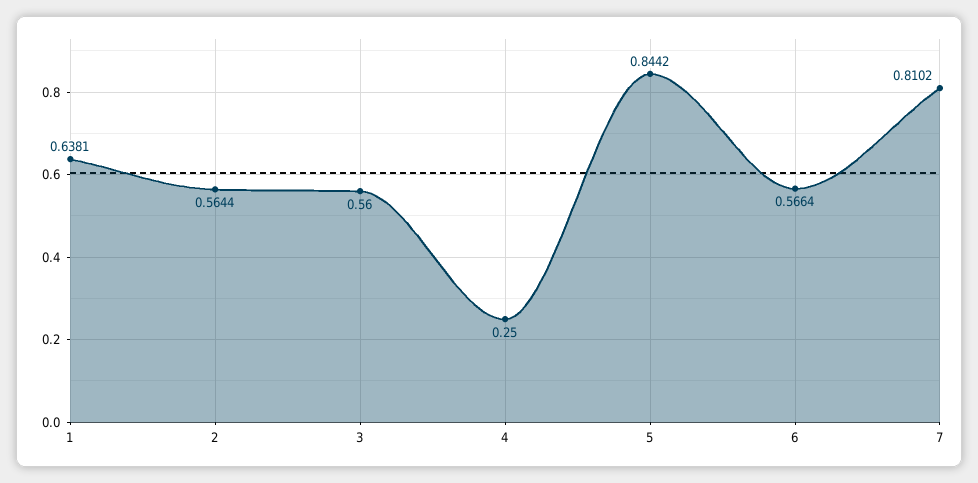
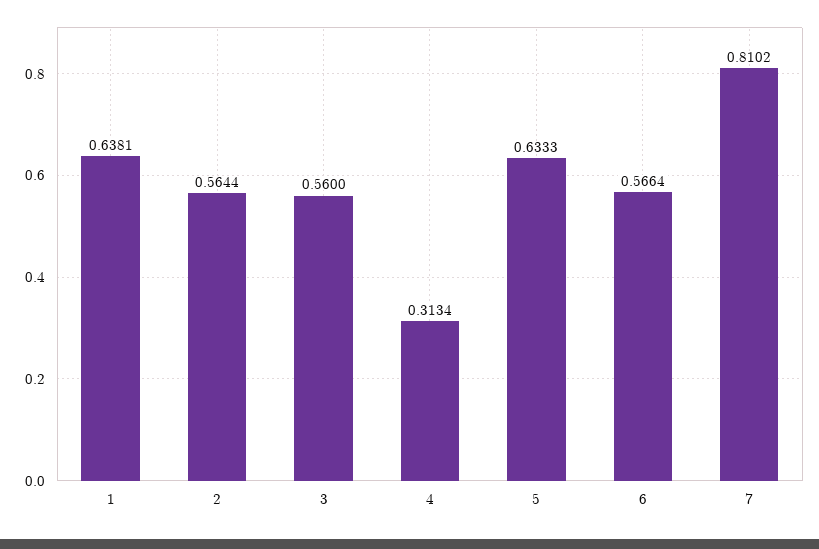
  {
    "1": 0.6381,
    "2": 0.5644,
    "3": 0.56,
-   "4": 0.25,
+   "4": 0.3134,
-   "5": 0.8442,
+   "5": 0.6333,
    "6": 0.5664,
    "7": 0.8102
  }

